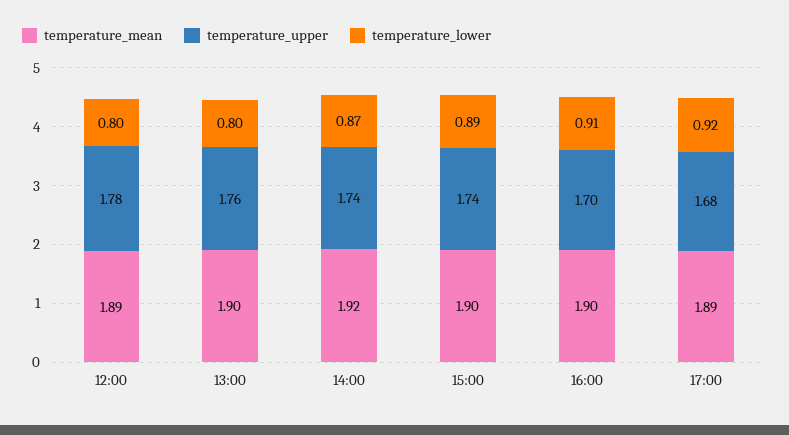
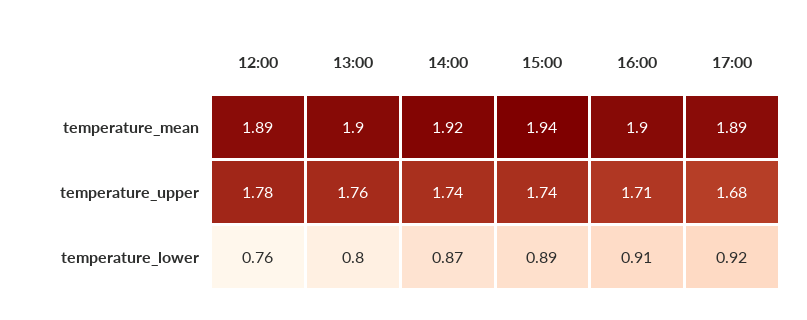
  {
    "temperature_mean": {
      "12:00": 1.89,
      "13:00": 1.9,
      "14:00": 1.92,
-     "15:00": 1.9,
+     "15:00": 1.94,
      "16:00": 1.9,
      "17:00": 1.89
    },
    "temperature_upper": {
      "12:00": 1.78,
      "13:00": 1.76,
      "14:00": 1.74,
      "15:00": 1.74,
-     "16:00": 1.7,
+     "16:00": 1.71,
      "17:00": 1.68
    },
    "temperature_lower": {
-     "12:00": 0.8,
+     "12:00": 0.76,
      "13:00": 0.8,
      "14:00": 0.87,
      "15:00": 0.89,
      "16:00": 0.91,
      "17:00": 0.92
    }
  }

